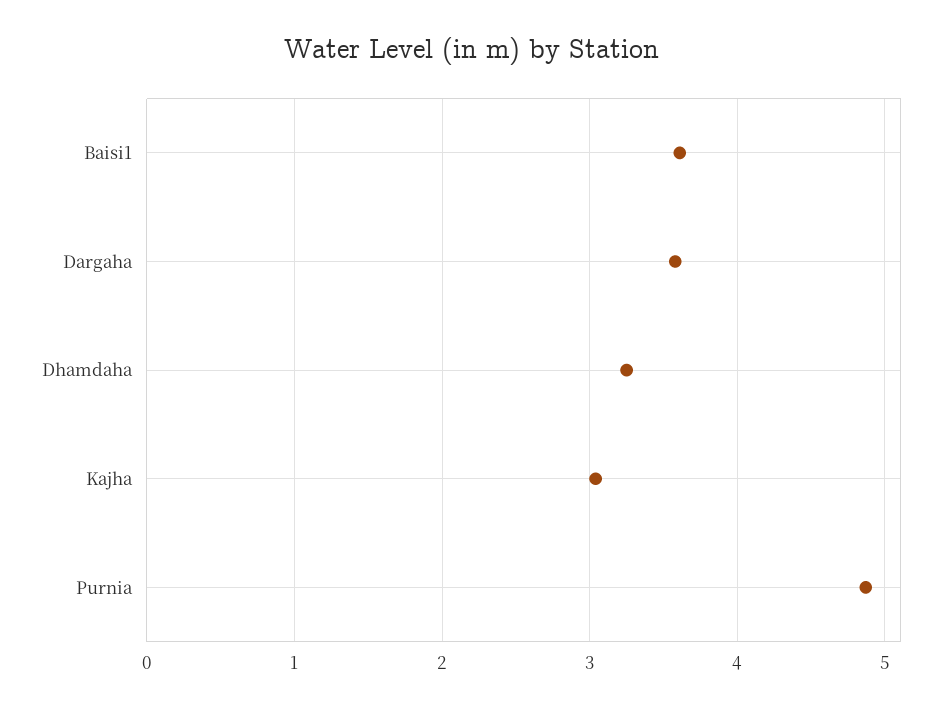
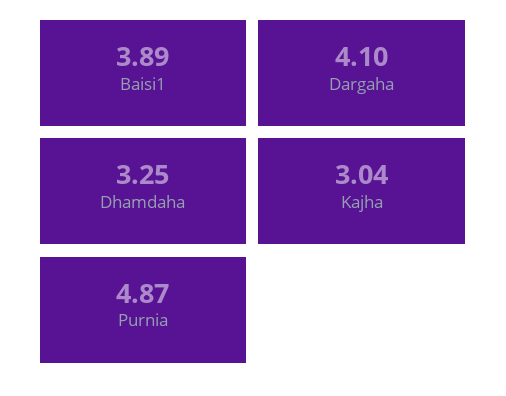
  {
-   "Baisi1": 3.6,
+   "Baisi1": 3.89,
-   "Dargaha": 3.6,
+   "Dargaha": 4.1,
    "Dhamdaha": 3.25,
    "Kajha": 3.04,
    "Purnia": 4.87
  }

